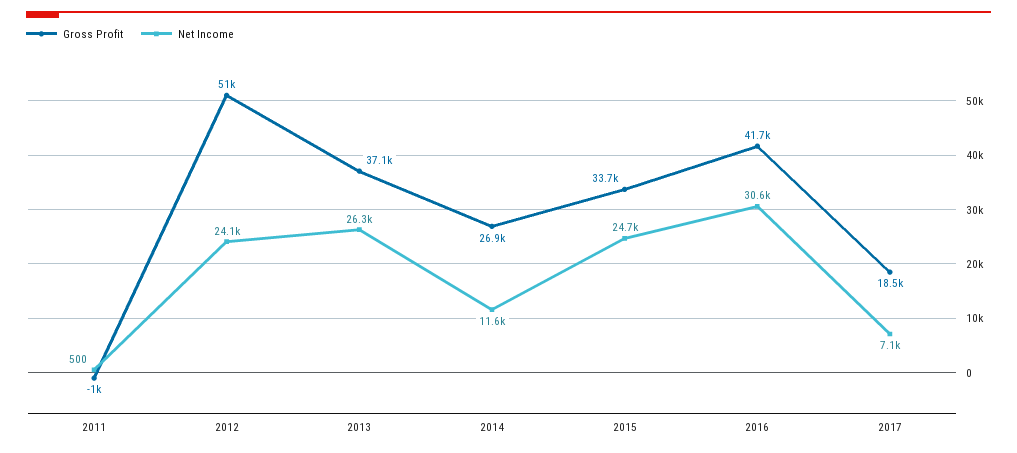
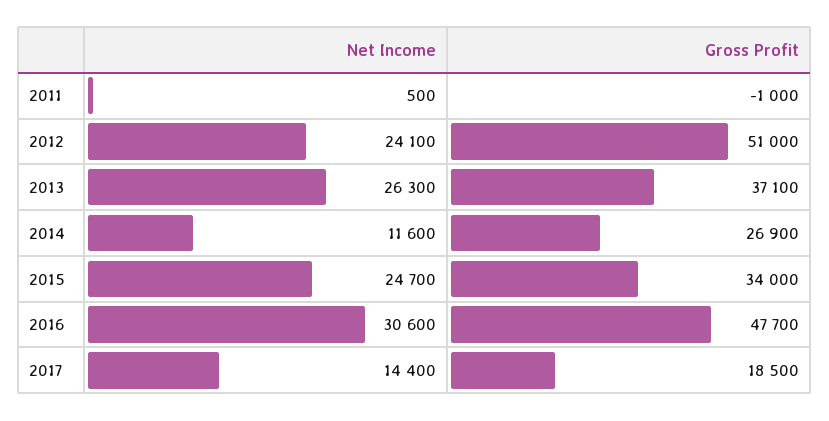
  {
    "Gross Profit": {
      "2011": -1000,
      "2012": 51000,
      "2013": 37100,
      "2014": 26900,
-     "2015": 33700,
+     "2015": 34000,
-     "2016": 41700,
+     "2016": 47700,
      "2017": 18500
    },
    "Net Income": {
      "2011": 500,
      "2012": 24100,
      "2013": 26300,
      "2014": 11600,
      "2015": 24700,
      "2016": 30600,
-     "2017": 7100
+     "2017": 14400
    }
  }

